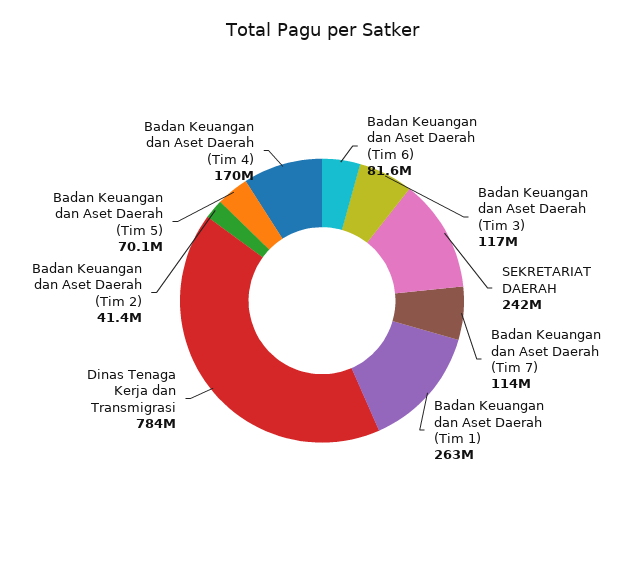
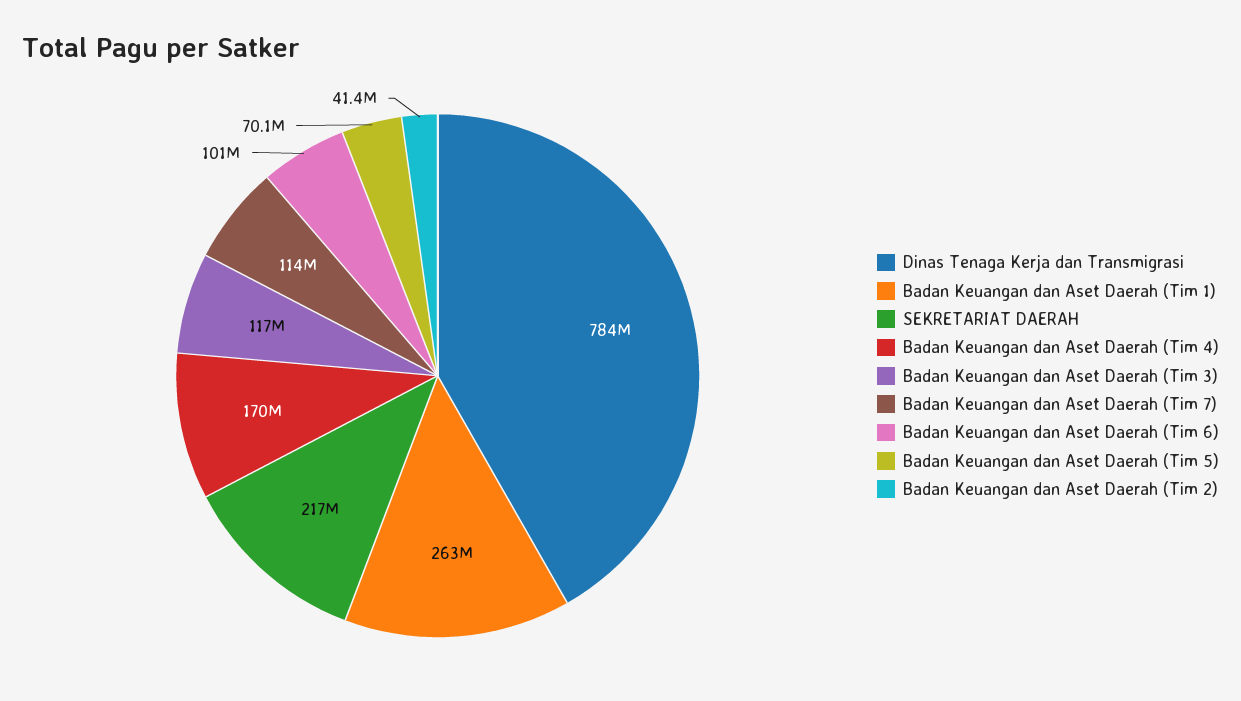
  {
-   "Badan Keuangan dan Aset Daerah (Tim 6)": 81600000,
+   "Badan Keuangan dan Aset Daerah (Tim 6)": 101000000,
    "Badan Keuangan dan Aset Daerah (Tim 3)": 117000000,
-   "SEKRETARIAT DAERAH": 242000000,
+   "SEKRETARIAT DAERAH": 217000000,
    "Badan Keuangan dan Aset Daerah (Tim 7)": 114000000,
    "Badan Keuangan dan Aset Daerah (Tim 1)": 263000000,
    "Dinas Tenaga Kerja dan Transmigrasi": 784000000,
    "Badan Keuangan dan Aset Daerah (Tim 2)": 41400000,
    "Badan Keuangan dan Aset Daerah (Tim 5)": 70100000,
    "Badan Keuangan dan Aset Daerah (Tim 4)": 170000000
  }

